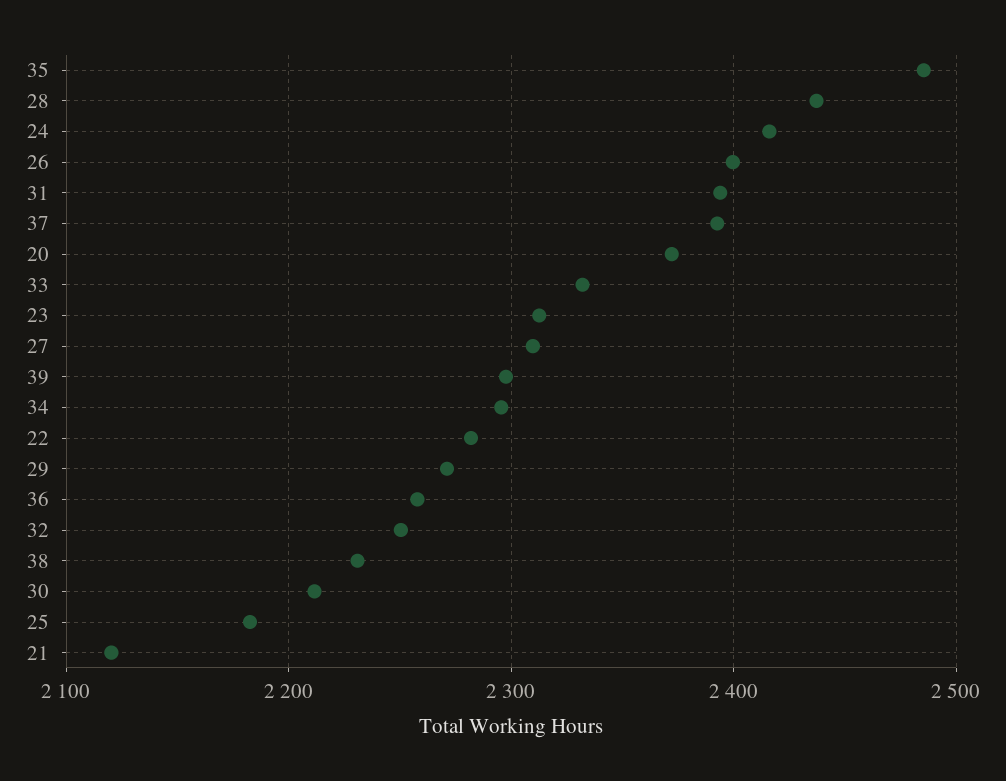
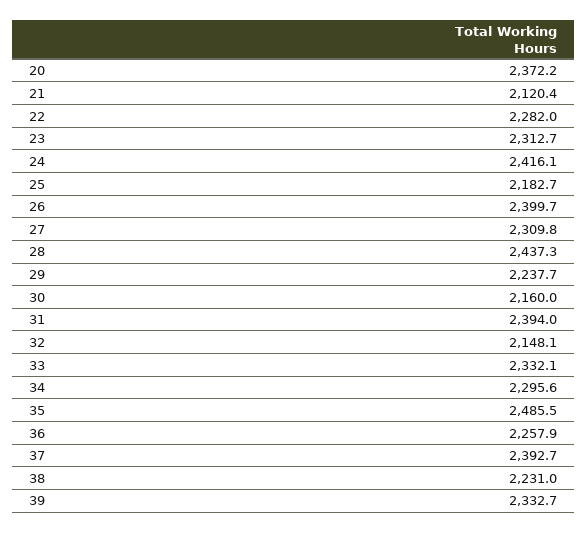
  {
    "35": 2485.5,
    "28": 2437.3,
    "24": 2416.1,
    "26": 2399.7,
    "31": 2394,
    "37": 2392.7,
    "20": 2372.2,
    "33": 2332.1,
    "23": 2312.7,
    "27": 2309.8,
-   "39": 2300,
+   "39": 2332.7,
    "34": 2295.6,
    "22": 2282,
-   "29": 2270,
+   "29": 2237.7,
    "36": 2257.9,
-   "32": 2250,
+   "32": 2148.1,
    "38": 2231,
-   "30": 2210,
+   "30": 2160,
    "25": 2182.7,
    "21": 2120.4
  }

